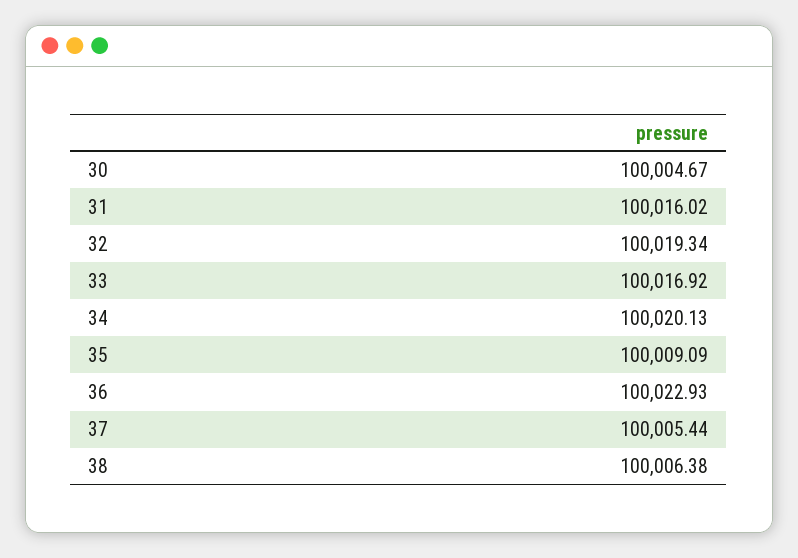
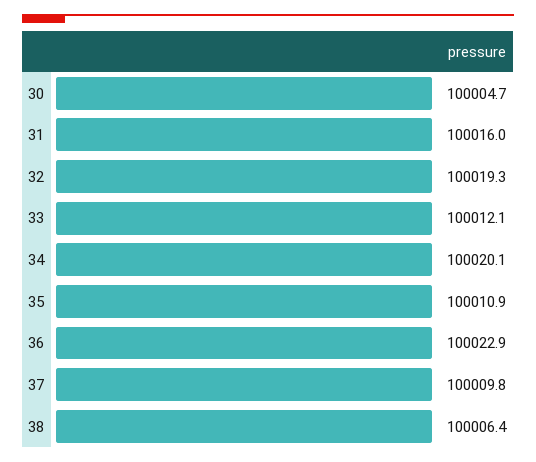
  {
    "30": 100004.67,
    "31": 100016.02,
    "32": 100019.34,
-   "33": 100016.92,
+   "33": 100012.1,
    "34": 100020.13,
-   "35": 100009.09,
+   "35": 100010.9,
    "36": 100022.93,
-   "37": 100005.44,
+   "37": 100009.8,
    "38": 100006.38
  }

